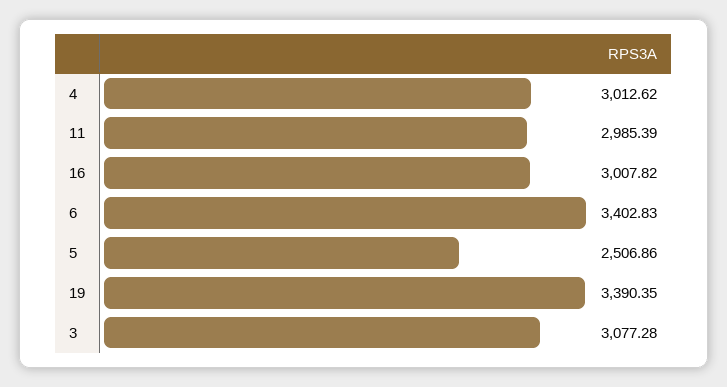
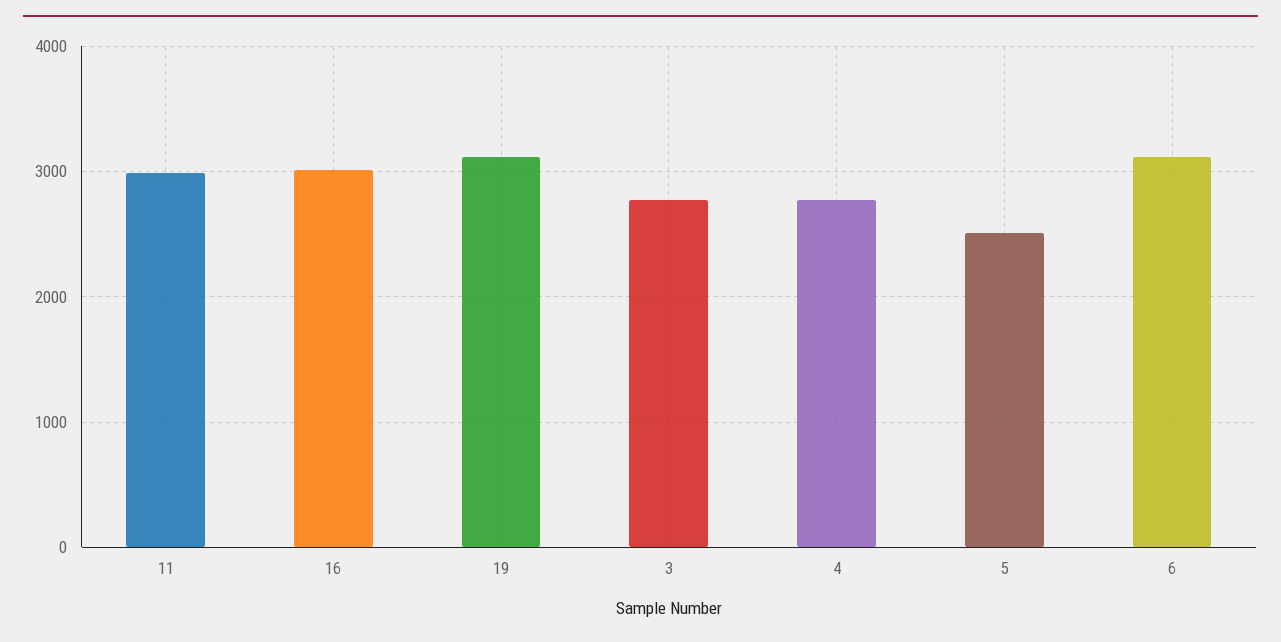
  {
-   "4": 3012.62,
+   "4": 2800,
    "11": 2985.39,
    "16": 3007.82,
-   "6": 3402.83,
+   "6": 3100,
    "5": 2506.86,
-   "19": 3390.35,
+   "19": 3100,
-   "3": 3077.28
+   "3": 2800
  }

